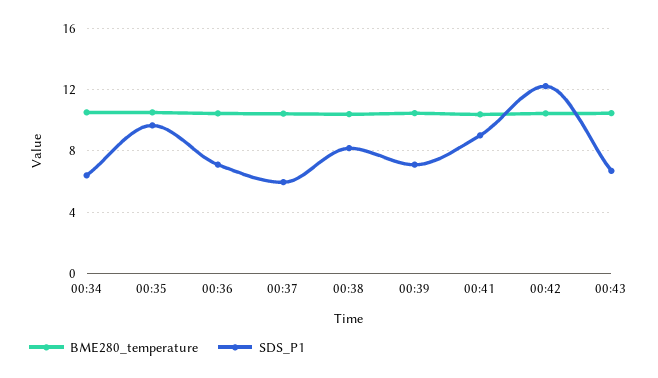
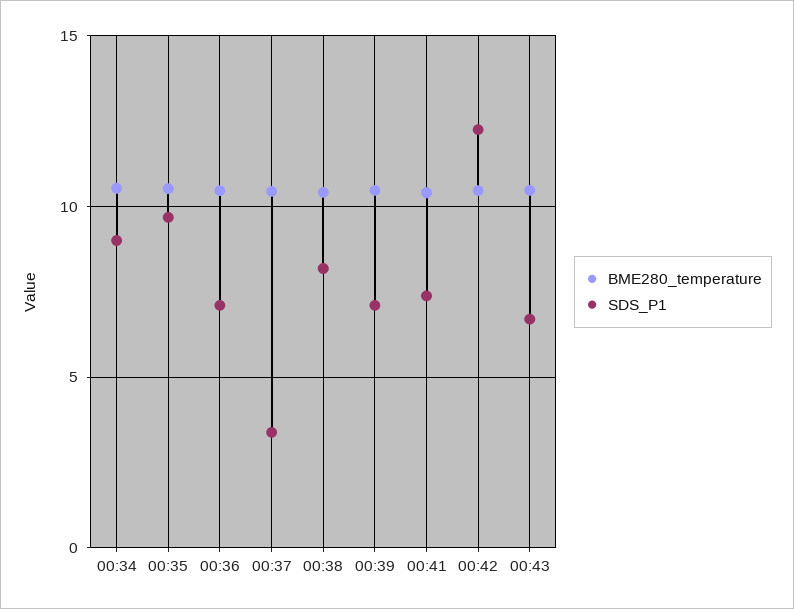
  {
    "BME280_temperature": {
      "00:34": 10.5,
      "00:35": 10.5,
      "00:36": 10.5,
      "00:37": 10.5,
      "00:38": 10.5,
      "00:39": 10.5,
      "00:41": 10.5,
      "00:42": 10.5,
      "00:43": 10.5
    },
    "SDS_P1": {
-     "00:34": 6.5,
+     "00:34": 9,
      "00:35": 9.5,
      "00:36": 7,
-     "00:37": 6,
+     "00:37": 3.5,
      "00:38": 8,
      "00:39": 7,
-     "00:41": 9,
+     "00:41": 7.5,
      "00:42": 12.5,
      "00:43": 6.5
    }
  }

